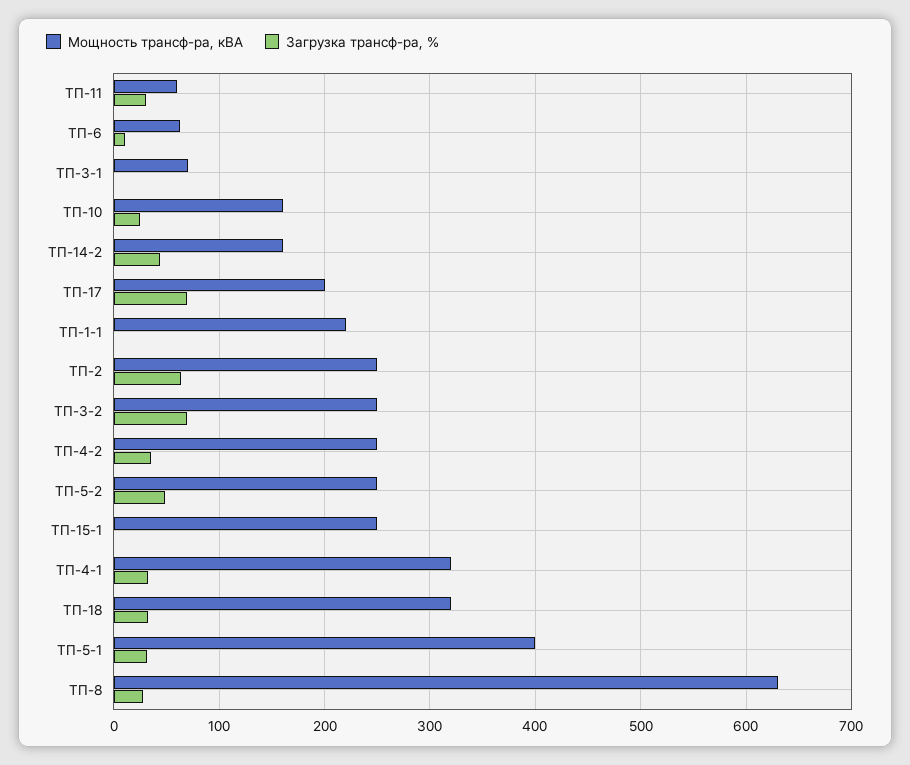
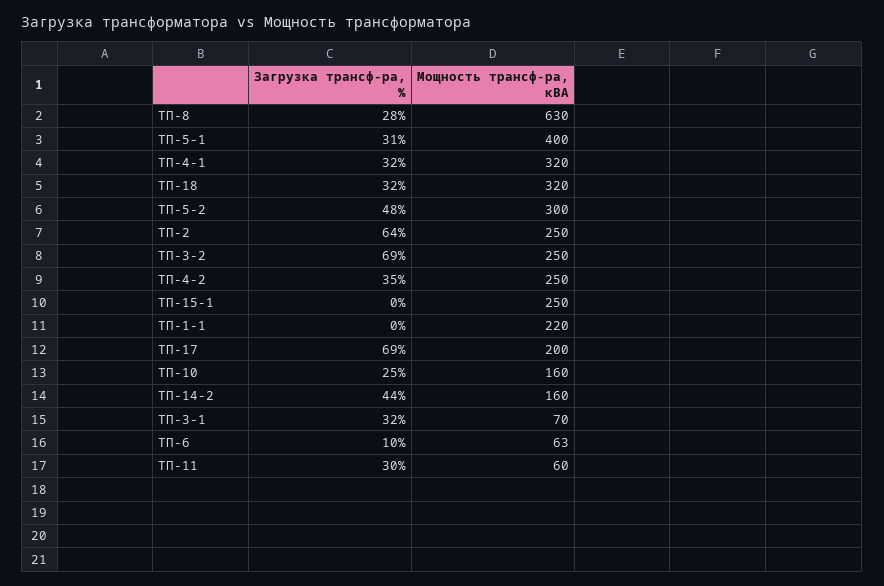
  {
    "Мощность трансф-ра, кВА": {
      "ТП-11": 60,
      "ТП-6": 63,
      "ТП-3-1": 70,
      "ТП-10": 160,
      "ТП-14-2": 160,
      "ТП-17": 200,
      "ТП-1-1": 220,
      "ТП-2": 250,
      "ТП-3-2": 250,
      "ТП-4-2": 250,
-     "ТП-5-2": 250,
+     "ТП-5-2": 300,
      "ТП-15-1": 250,
      "ТП-4-1": 320,
      "ТП-18": 320,
      "ТП-5-1": 400,
      "ТП-8": 630
    },
    "Загрузка трансф-ра, %": {
      "ТП-11": 30,
      "ТП-6": 10,
-     "ТП-3-1": 0,
+     "ТП-3-1": 32,
      "ТП-10": 25,
      "ТП-14-2": 44,
      "ТП-17": 69,
      "ТП-1-1": 0,
      "ТП-2": 64,
      "ТП-3-2": 69,
      "ТП-4-2": 35,
      "ТП-5-2": 48,
      "ТП-15-1": 0,
      "ТП-4-1": 32,
      "ТП-18": 32,
      "ТП-5-1": 31,
      "ТП-8": 28
    }
  }

